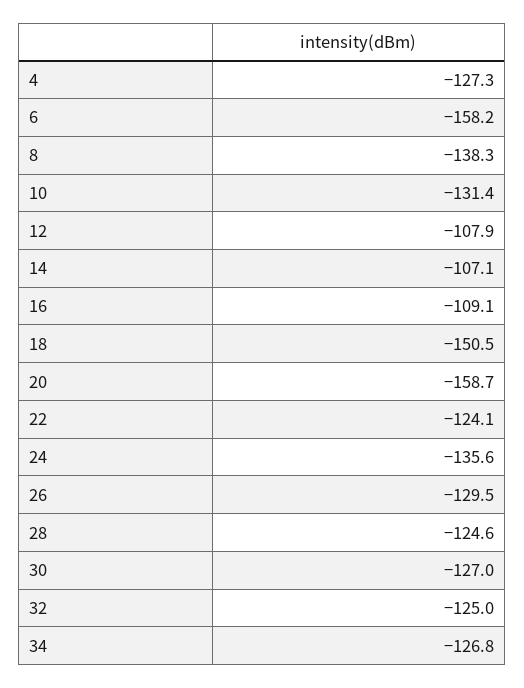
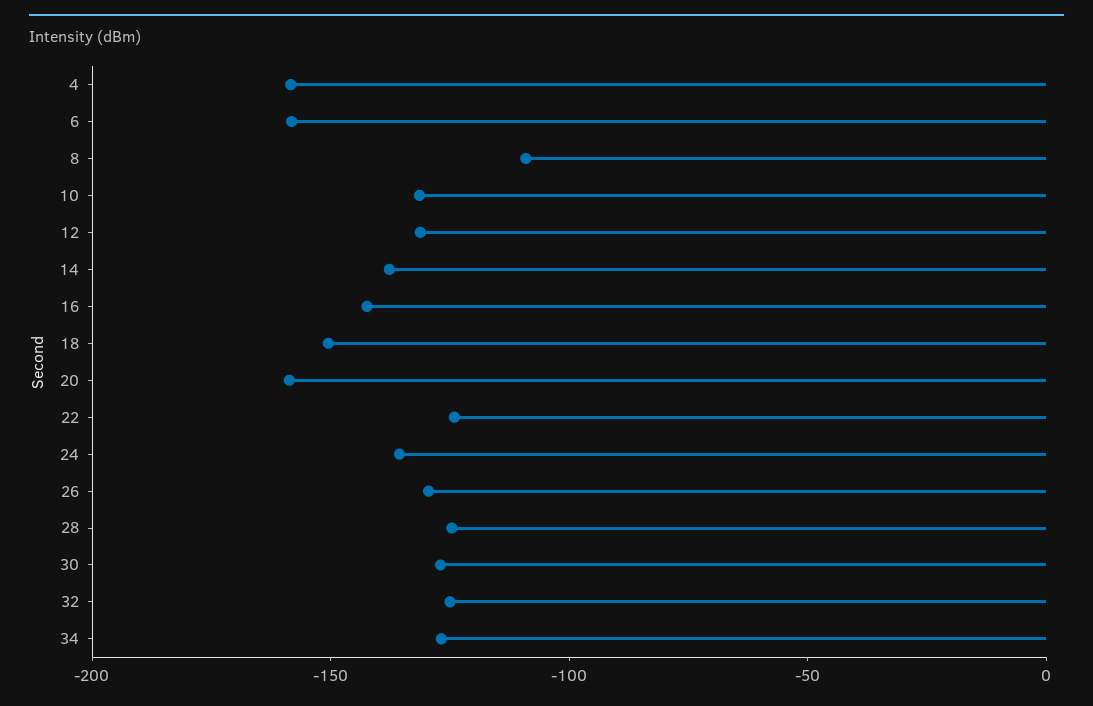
  {
-   "4": -127.3,
+   "4": -160,
    "6": -158.2,
-   "8": -138.3,
+   "8": -110,
    "10": -131.4,
-   "12": -107.9,
+   "12": -130,
-   "14": -107.1,
+   "14": -140,
-   "16": -109.1,
+   "16": -140,
    "18": -150.5,
    "20": -158.7,
    "22": -124.1,
    "24": -135.6,
    "26": -129.5,
    "28": -124.6,
    "30": -127,
    "32": -125,
    "34": -126.8
  }

